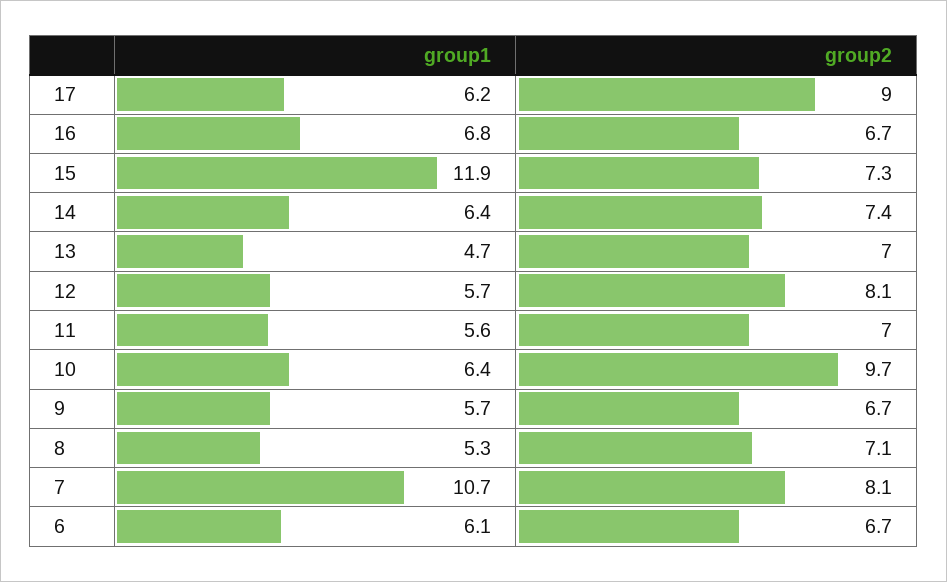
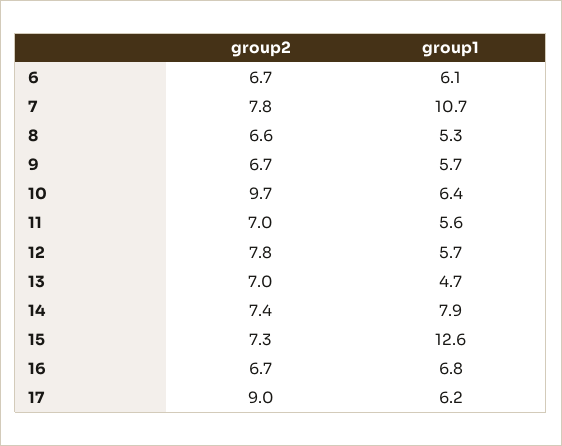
  {
    "group1": {
      "17": 6.2,
      "16": 6.8,
-     "15": 11.9,
+     "15": 12.6,
-     "14": 6.4,
+     "14": 7.9,
      "13": 4.7,
      "12": 5.7,
      "11": 5.6,
      "10": 6.4,
      "9": 5.7,
      "8": 5.3,
      "7": 10.7,
      "6": 6.1
    },
    "group2": {
      "17": 9,
      "16": 6.7,
      "15": 7.3,
      "14": 7.4,
      "13": 7,
-     "12": 8.1,
+     "12": 7.8,
      "11": 7,
      "10": 9.7,
      "9": 6.7,
-     "8": 7.1,
+     "8": 6.6,
-     "7": 8.1,
+     "7": 7.8,
      "6": 6.7
    }
  }

